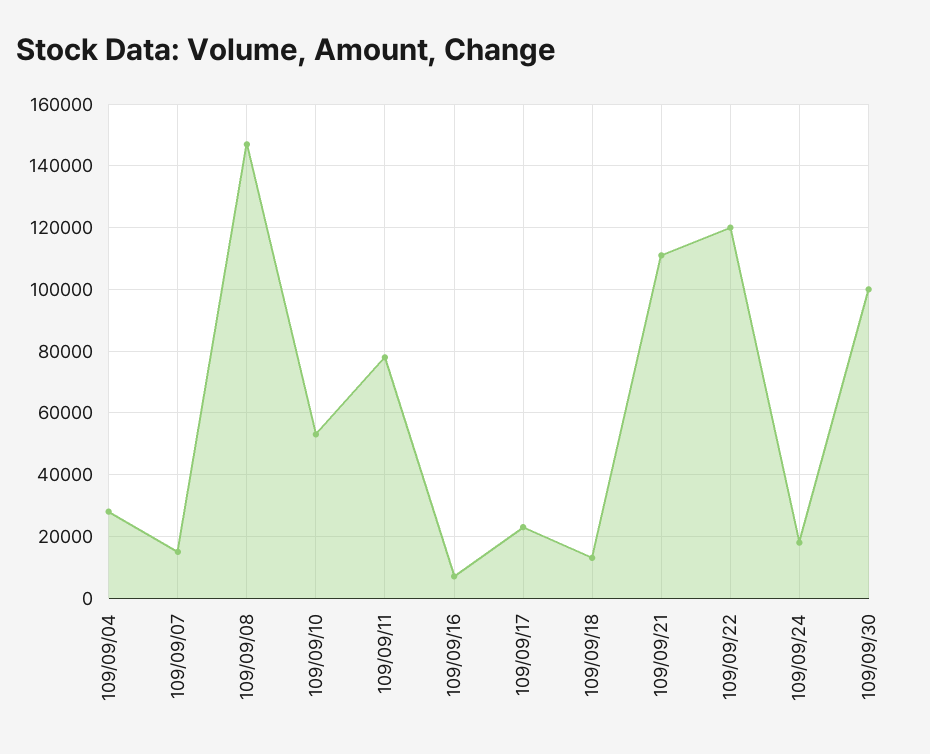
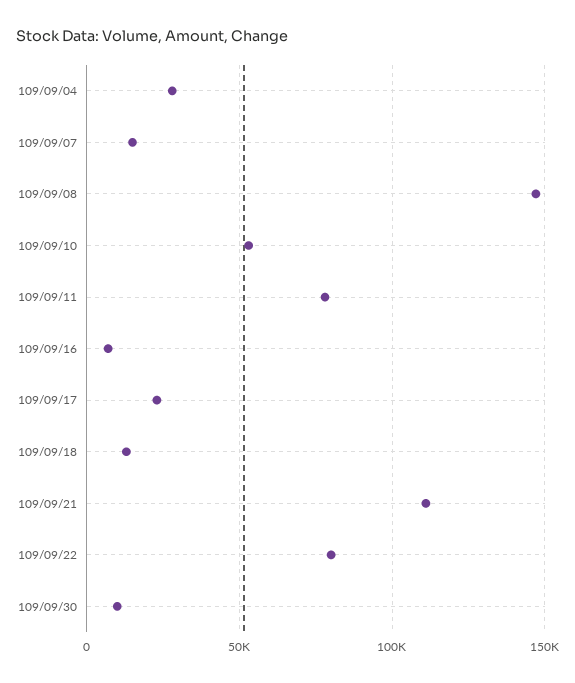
  {
    "109/09/04": 28000,
    "109/09/07": 16000,
    "109/09/08": 148000,
    "109/09/10": 54000,
    "109/09/11": 78000,
    "109/09/16": 8000,
    "109/09/17": 24000,
    "109/09/18": 14000,
    "109/09/21": 112000,
-   "109/09/22": 120000,
+   "109/09/22": 80000,
-   "109/09/24": 18000,
-   "109/09/30": 100000
+   "109/09/30": 10000
  }

